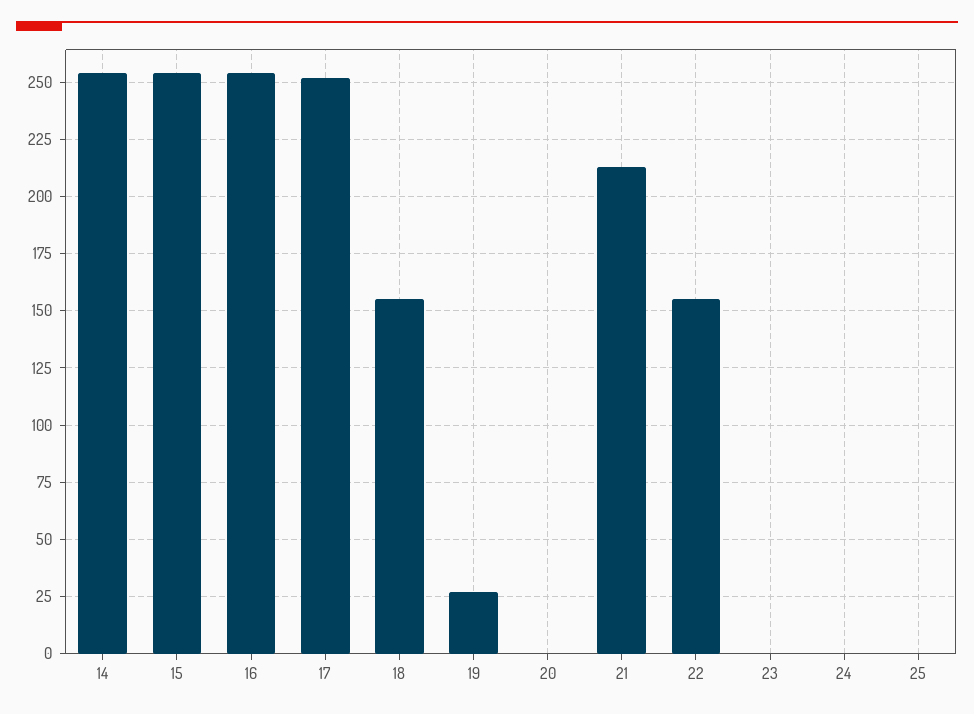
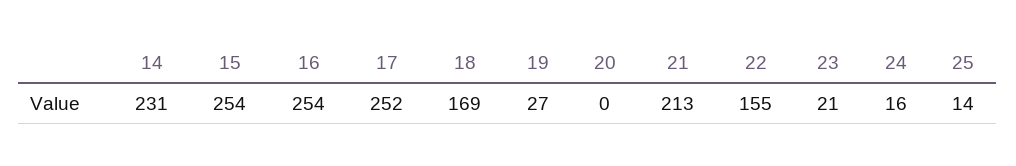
  {
-   "14": 255,
+   "14": 231,
    "15": 254,
    "16": 254,
    "17": 252,
-   "18": 155,
+   "18": 169,
    "19": 27,
    "20": 0,
    "21": 213,
    "22": 155,
-   "23": 0,
+   "23": 21,
-   "24": 0,
+   "24": 16,
-   "25": 0
+   "25": 14
  }

